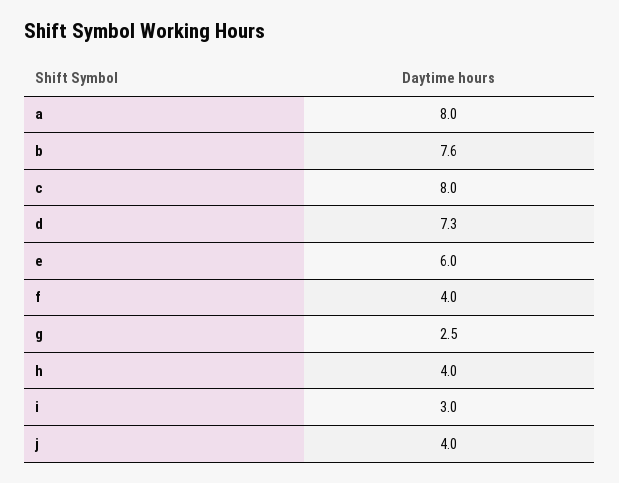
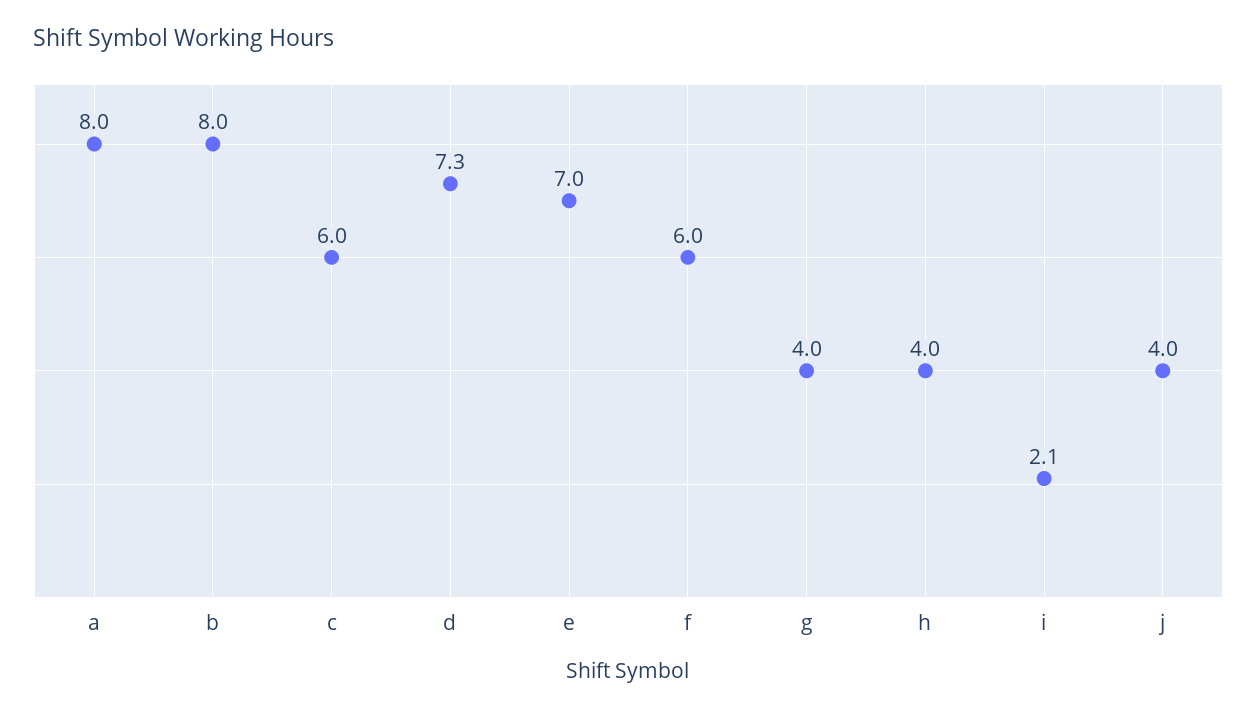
  {
    "a": 8,
-   "b": 7.6,
+   "b": 8,
-   "c": 8,
+   "c": 6,
    "d": 7.3,
-   "e": 6,
+   "e": 7,
-   "f": 4,
+   "f": 6,
-   "g": 2.5,
+   "g": 4,
    "h": 4,
-   "i": 3,
+   "i": 2.1,
    "j": 4
  }

